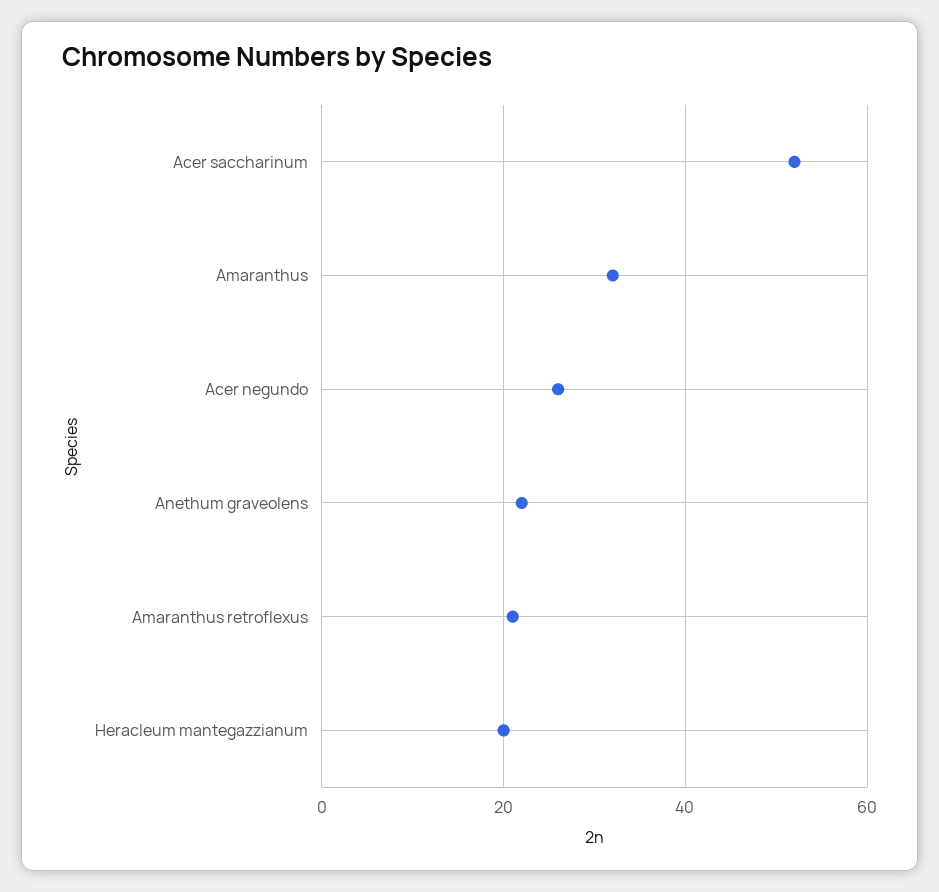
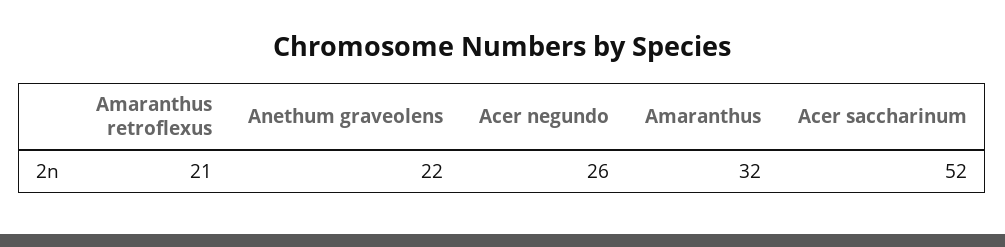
  {
    "Acer saccharinum": 52,
    "Amaranthus": 32,
    "Acer negundo": 26,
    "Anethum graveolens": 22,
-   "Amaranthus retroflexus": 21,
+   "Amaranthus retroflexus": 21
-   "Heracleum mantegazzianum": 20
  }

